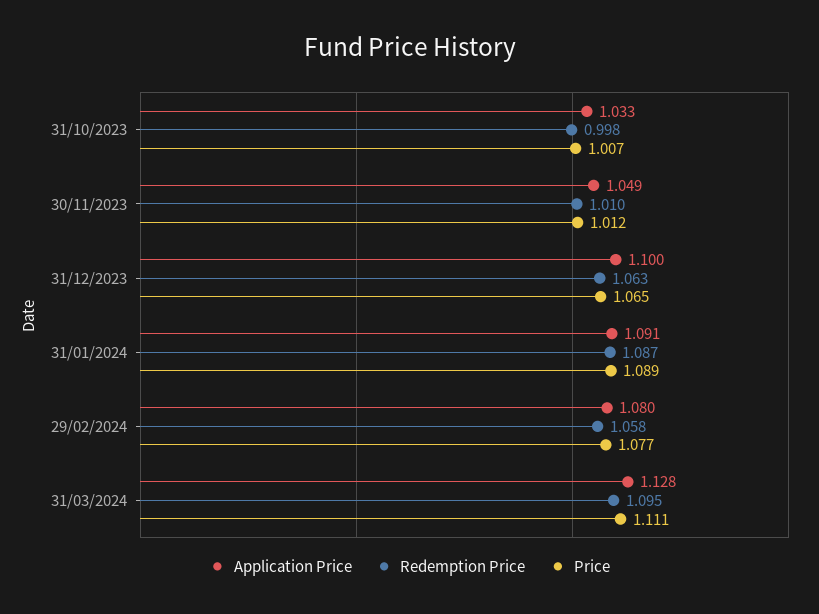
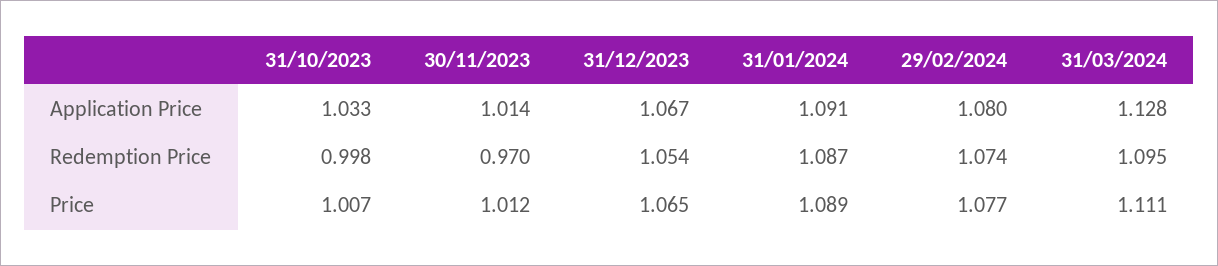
  {
    "Application Price": {
      "31/10/2023": 1.033,
-     "30/11/2023": 1.049,
+     "30/11/2023": 1.014,
-     "31/12/2023": 1.1,
+     "31/12/2023": 1.067,
      "31/01/2024": 1.091,
      "29/02/2024": 1.08,
      "31/03/2024": 1.128
    },
    "Redemption Price": {
      "31/10/2023": 0.998,
-     "30/11/2023": 1.01,
+     "30/11/2023": 0.97,
-     "31/12/2023": 1.063,
+     "31/12/2023": 1.054,
      "31/01/2024": 1.087,
-     "29/02/2024": 1.058,
+     "29/02/2024": 1.074,
      "31/03/2024": 1.095
    },
    "Price": {
      "31/10/2023": 1.007,
      "30/11/2023": 1.012,
      "31/12/2023": 1.065,
      "31/01/2024": 1.089,
      "29/02/2024": 1.077,
      "31/03/2024": 1.111
    }
  }

